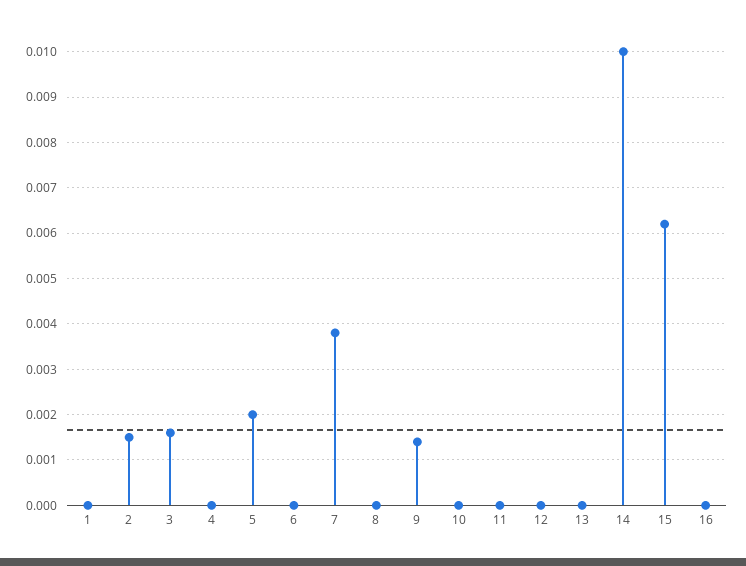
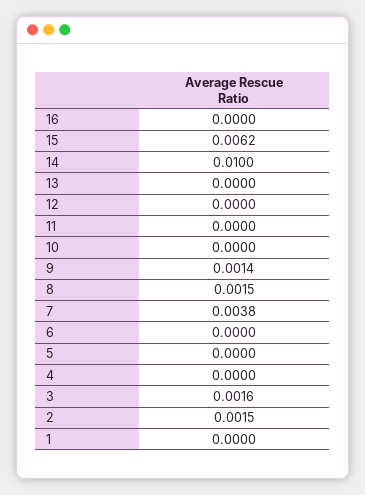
  {
    "1": 0,
    "2": 0.0015,
    "3": 0.0016,
    "4": 0,
-   "5": 0.002,
+   "5": 0,
    "6": 0,
    "7": 0.0038,
-   "8": 0,
+   "8": 0.0015,
    "9": 0.0014,
    "10": 0,
    "11": 0,
    "12": 0,
    "13": 0,
    "14": 0.01,
    "15": 0.0062,
    "16": 0
  }

